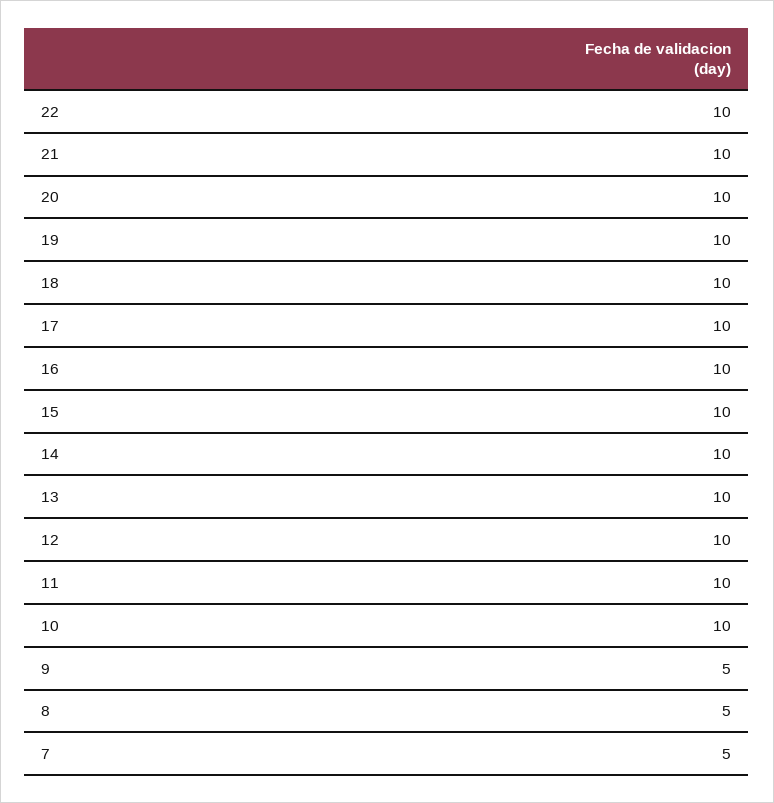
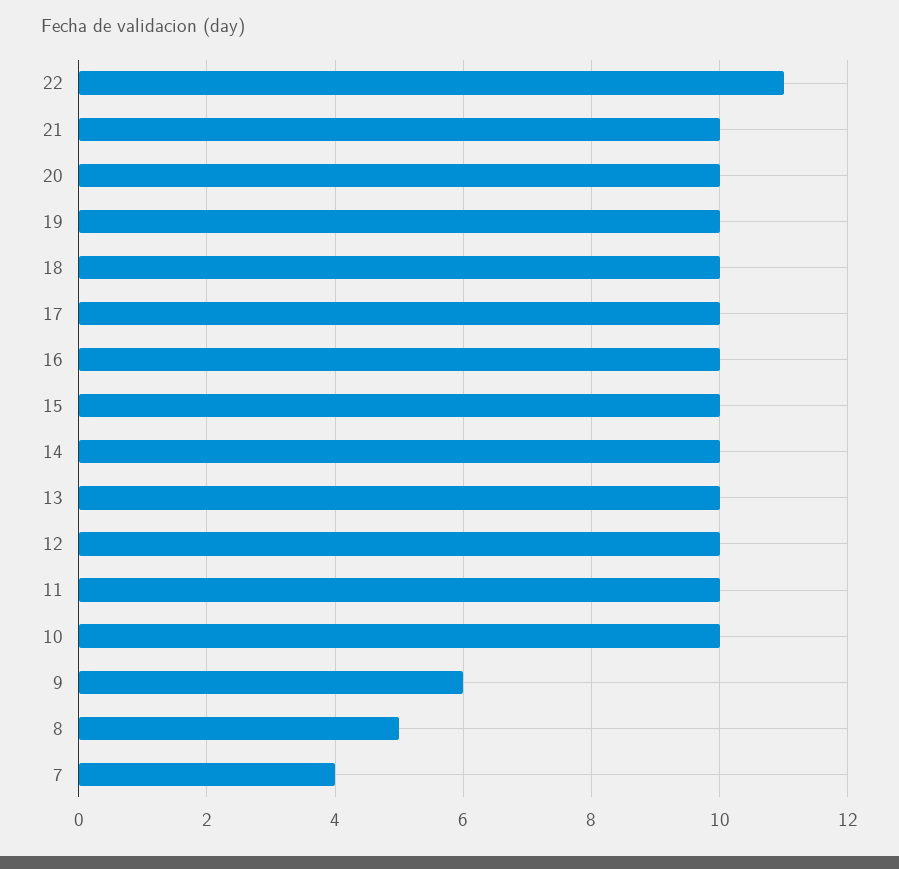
  {
-   "22": 10,
+   "22": 11,
    "21": 10,
    "20": 10,
    "19": 10,
    "18": 10,
    "17": 10,
    "16": 10,
    "15": 10,
    "14": 10,
    "13": 10,
    "12": 10,
    "11": 10,
    "10": 10,
-   "9": 5,
+   "9": 6,
    "8": 5,
-   "7": 5
+   "7": 4
  }

